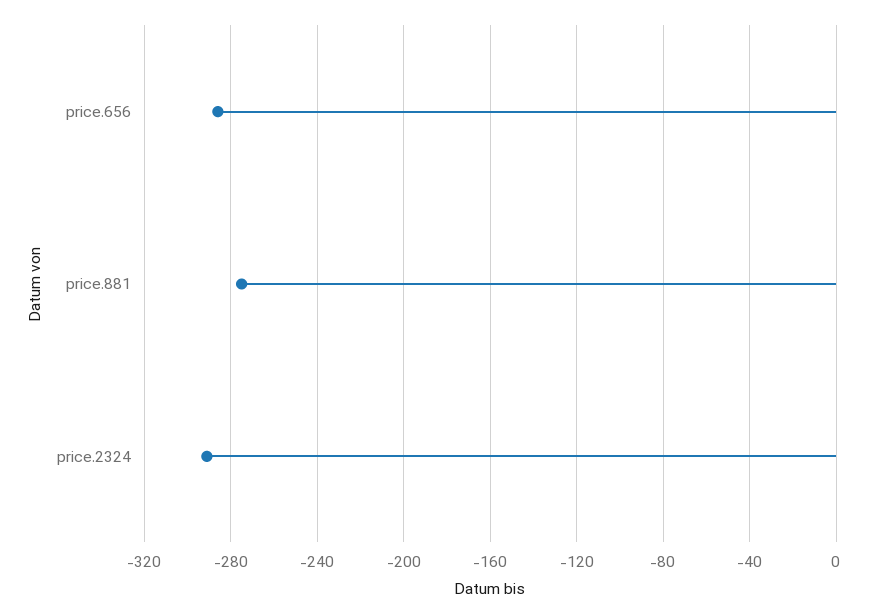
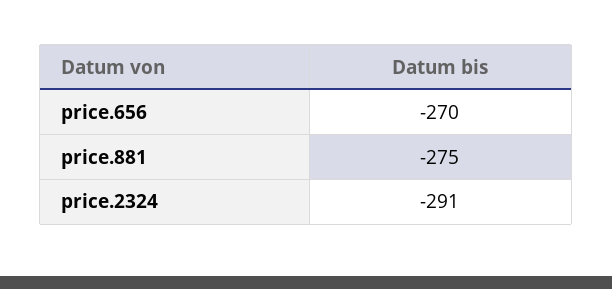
  {
-   "price.656": -285,
+   "price.656": -270,
    "price.881": -275,
    "price.2324": -291
  }

